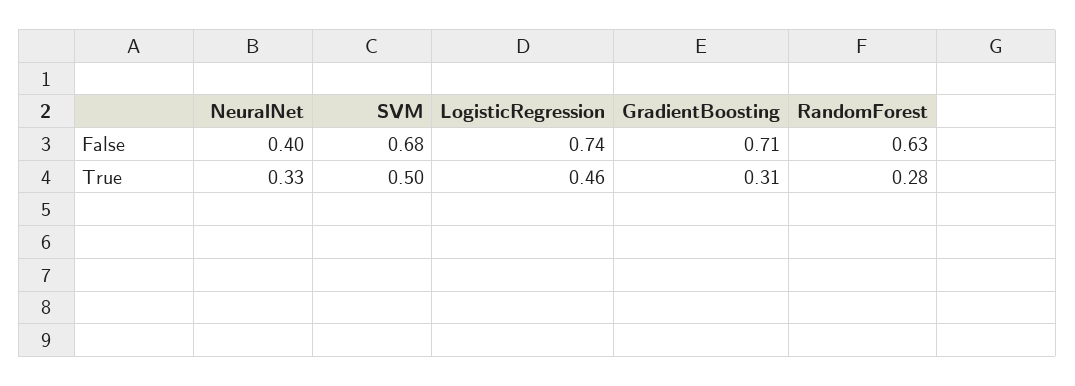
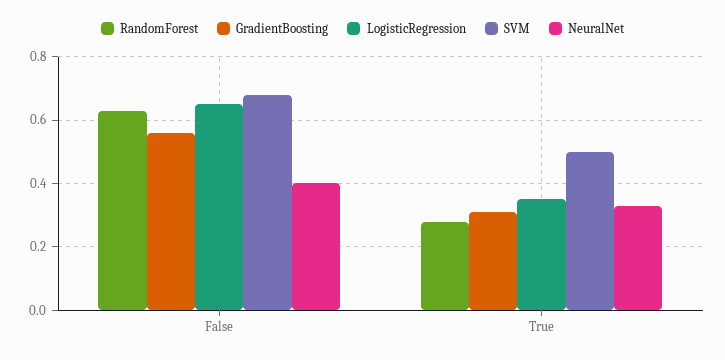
  {
    "NeuralNet": {
      "False": 0.4,
      "True": 0.33
    },
    "SVM": {
      "False": 0.68,
      "True": 0.5
    },
    "LogisticRegression": {
-     "False": 0.74,
+     "False": 0.65,
-     "True": 0.46
+     "True": 0.35
    },
    "GradientBoosting": {
-     "False": 0.71,
+     "False": 0.55,
      "True": 0.31
    },
    "RandomForest": {
      "False": 0.63,
      "True": 0.28
    }
  }

